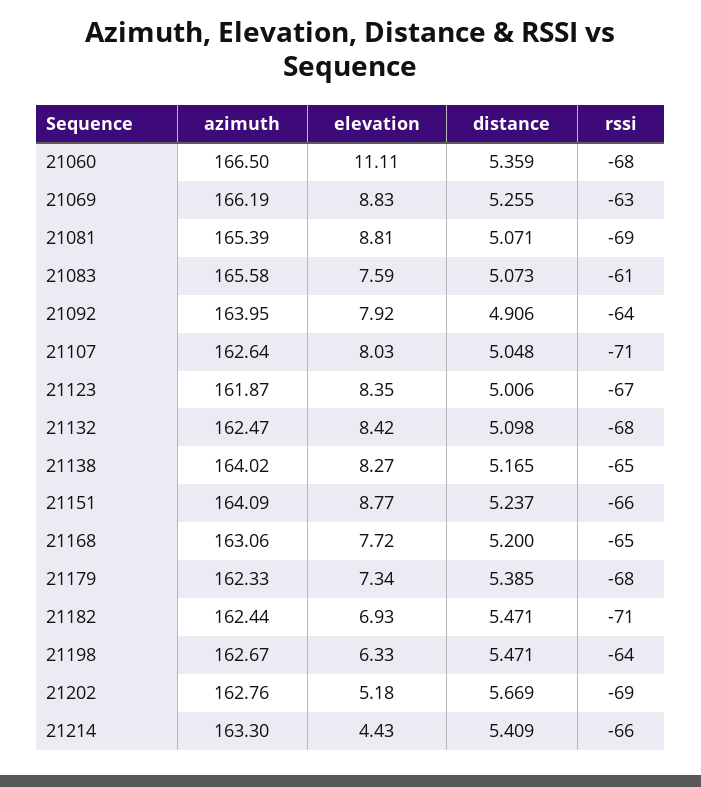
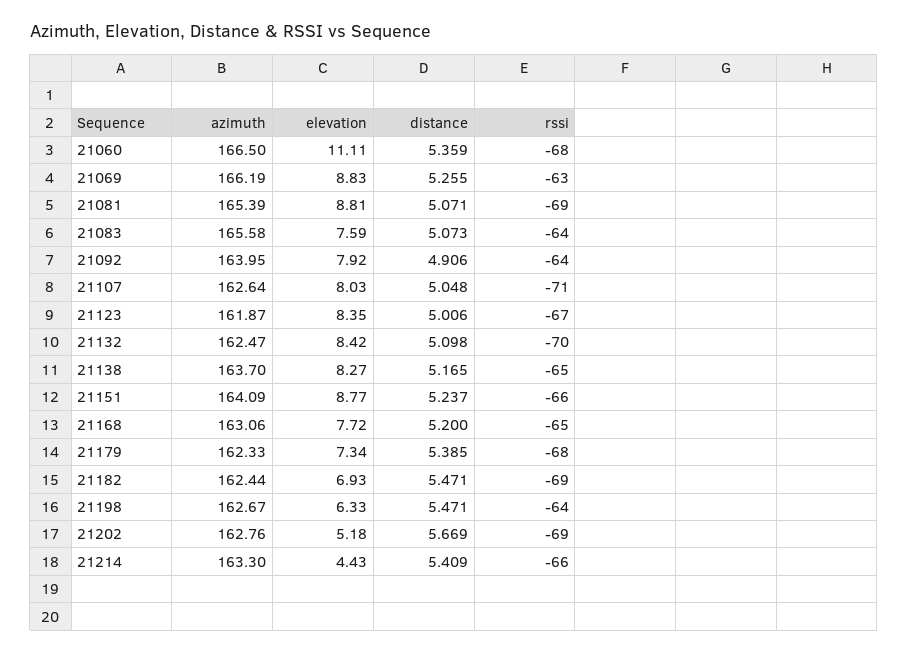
  {
    "azimuth": {
      "21060": 166.5,
      "21069": 166.19,
      "21081": 165.39,
      "21083": 165.58,
      "21092": 163.95,
      "21107": 162.64,
      "21123": 161.87,
      "21132": 162.47,
-     "21138": 164.02,
+     "21138": 163.7,
      "21151": 164.09,
      "21168": 163.06,
      "21179": 162.33,
      "21182": 162.44,
      "21198": 162.67,
      "21202": 162.76,
      "21214": 163.3
    },
    "elevation": {
      "21060": 11.11,
      "21069": 8.83,
      "21081": 8.81,
      "21083": 7.59,
      "21092": 7.92,
      "21107": 8.03,
      "21123": 8.35,
      "21132": 8.42,
      "21138": 8.27,
      "21151": 8.77,
      "21168": 7.72,
      "21179": 7.34,
      "21182": 6.93,
      "21198": 6.33,
      "21202": 5.18,
      "21214": 4.43
    },
    "distance": {
      "21060": 5.359,
      "21069": 5.255,
      "21081": 5.071,
      "21083": 5.073,
      "21092": 4.906,
      "21107": 5.048,
      "21123": 5.006,
      "21132": 5.098,
      "21138": 5.165,
      "21151": 5.237,
      "21168": 5.2,
      "21179": 5.385,
      "21182": 5.471,
      "21198": 5.471,
      "21202": 5.669,
      "21214": 5.409
    },
    "rssi": {
      "21060": -68,
      "21069": -63,
      "21081": -69,
-     "21083": -61,
+     "21083": -64,
      "21092": -64,
      "21107": -71,
      "21123": -67,
-     "21132": -68,
+     "21132": -70,
      "21138": -65,
      "21151": -66,
      "21168": -65,
      "21179": -68,
-     "21182": -71,
+     "21182": -69,
      "21198": -64,
      "21202": -69,
      "21214": -66
    }
  }

